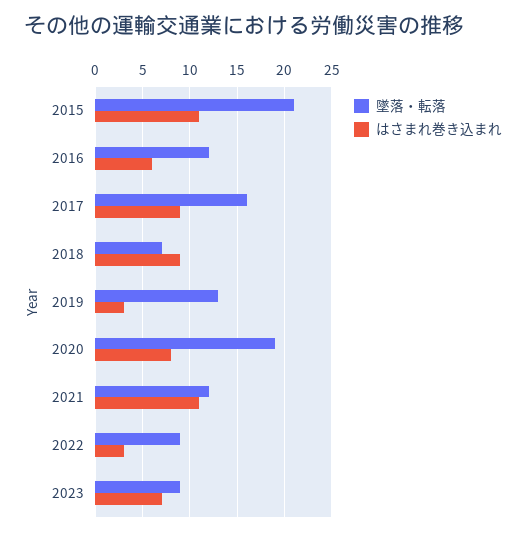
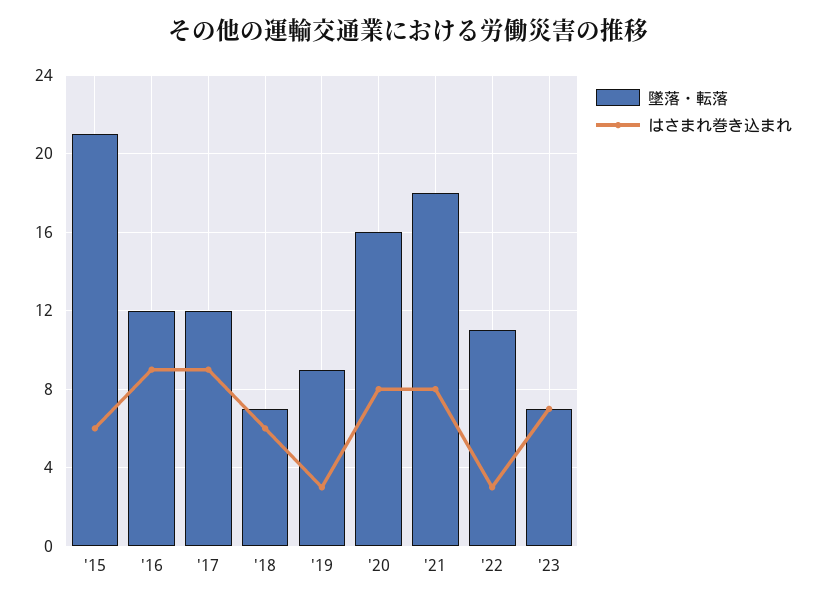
  {
    "墜落・転落": {
      "2015": 21,
      "2016": 12,
-     "2017": 16,
+     "2017": 12,
      "2018": 7,
-     "2019": 13,
+     "2019": 9,
-     "2020": 19,
+     "2020": 16,
-     "2021": 12,
+     "2021": 18,
-     "2022": 9,
+     "2022": 11,
-     "2023": 9
+     "2023": 7
    },
    "はさまれ巻き込まれ": {
-     "2015": 11,
+     "2015": 6,
-     "2016": 6,
+     "2016": 9,
      "2017": 9,
-     "2018": 9,
+     "2018": 6,
      "2019": 3,
      "2020": 8,
-     "2021": 11,
+     "2021": 8,
      "2022": 3,
      "2023": 7
    }
  }

